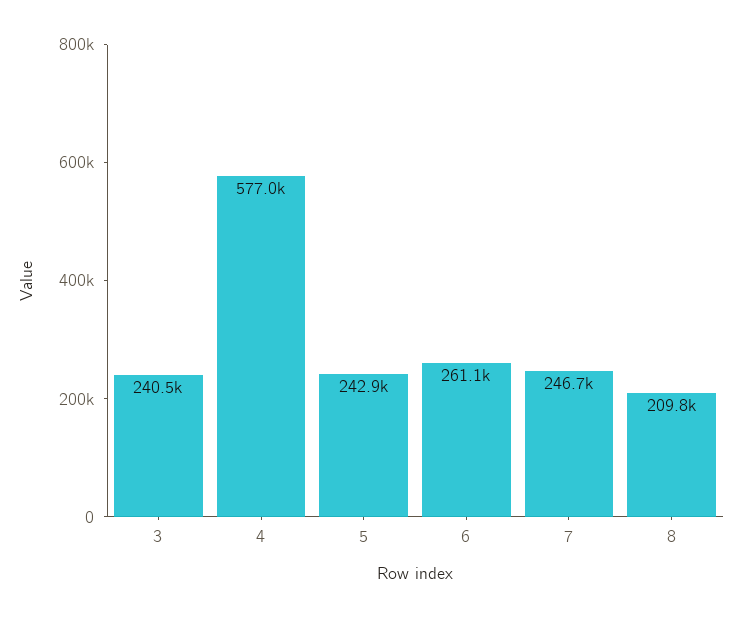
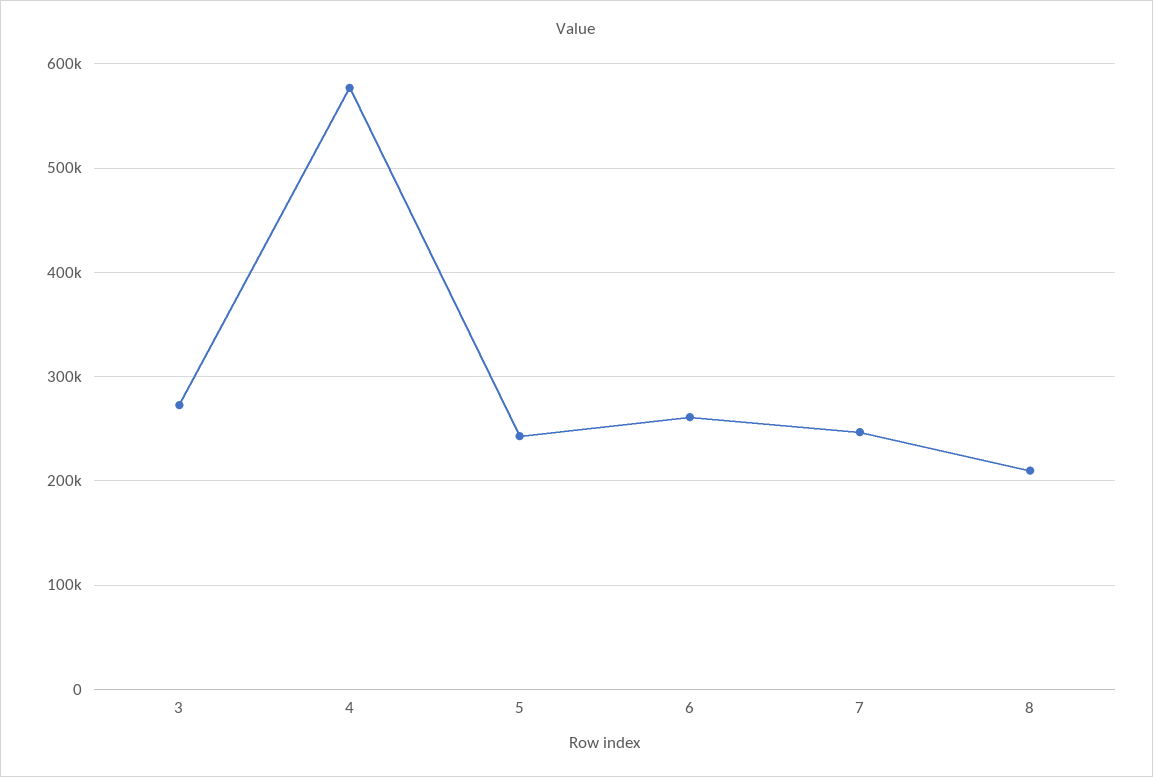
  {
-   "3": 240500,
+   "3": 270000,
    "4": 577000,
    "5": 242900,
    "6": 261100,
    "7": 246700,
    "8": 209800
  }

